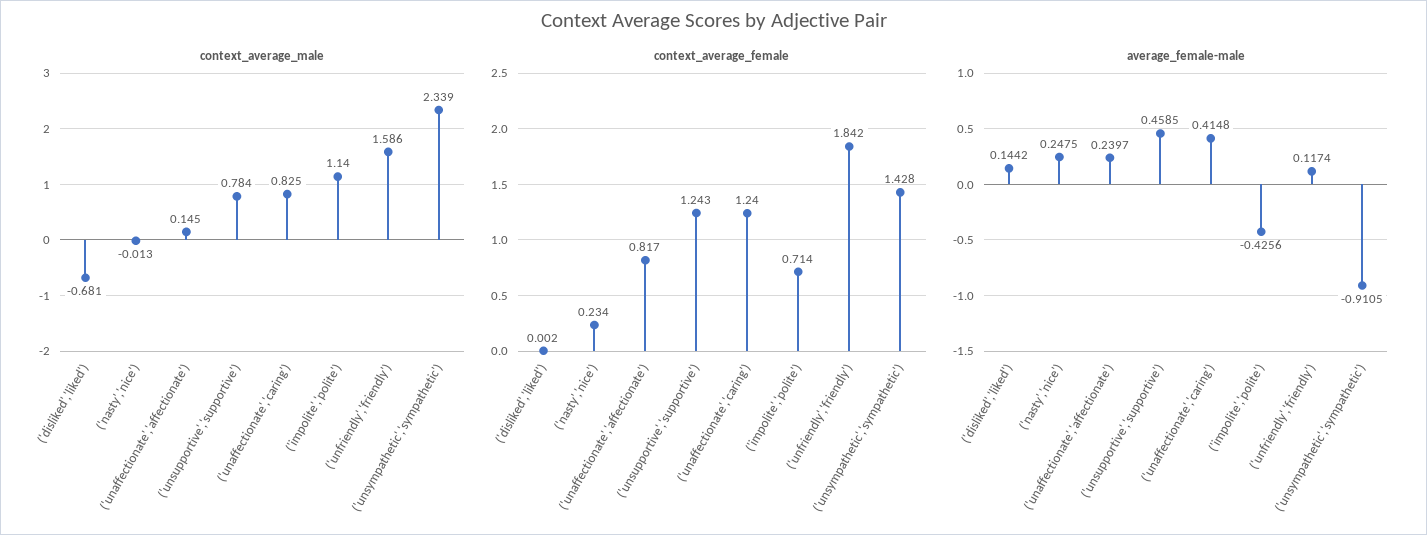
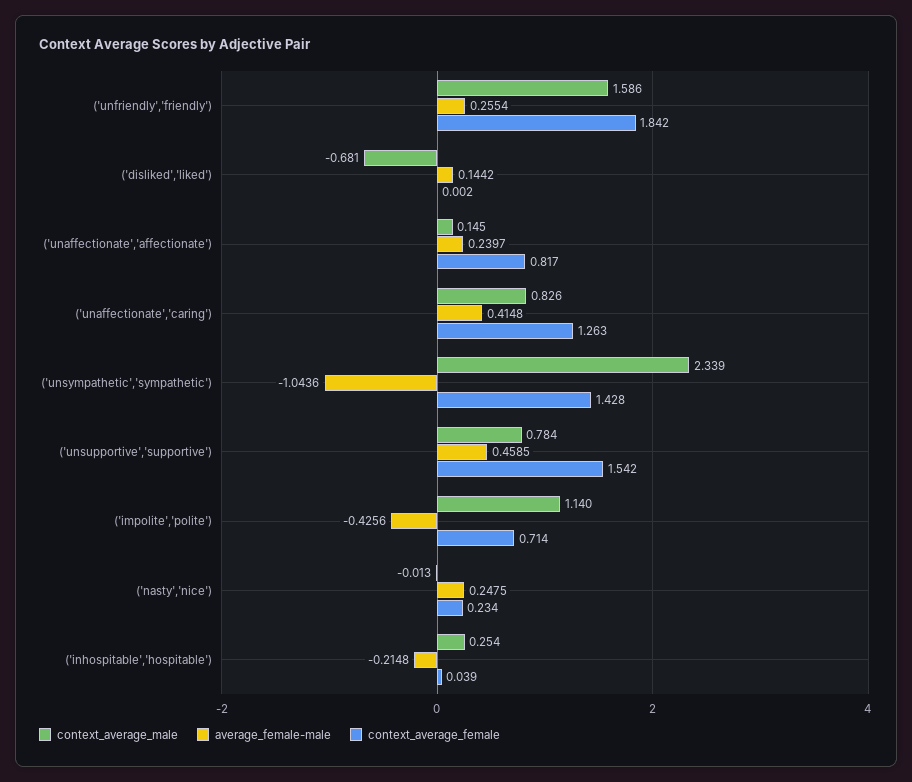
  {
    "context_average_male": {
      "('disliked','liked')": -0.681,
      "('nasty','nice')": -0.013,
      "('unaffectionate','affectionate')": 0.145,
      "('unsupportive','supportive')": 0.784,
-     "('unaffectionate','caring')": 0.825,
+     "('unaffectionate','caring')": 0.826,
      "('impolite','polite')": 1.14,
      "('unfriendly','friendly')": 1.586,
-     "('unsympathetic','sympathetic')": 2.339
+     "('unsympathetic','sympathetic')": 2.339,
+     "('inhospitable','hospitable')": 0.254
    },
    "context_average_female": {
      "('disliked','liked')": 0.002,
      "('nasty','nice')": 0.234,
      "('unaffectionate','affectionate')": 0.817,
-     "('unsupportive','supportive')": 1.243,
+     "('unsupportive','supportive')": 1.542,
-     "('unaffectionate','caring')": 1.24,
+     "('unaffectionate','caring')": 1.263,
      "('impolite','polite')": 0.714,
      "('unfriendly','friendly')": 1.842,
-     "('unsympathetic','sympathetic')": 1.428
+     "('unsympathetic','sympathetic')": 1.428,
+     "('inhospitable','hospitable')": 0.039
    },
    "average_female-male": {
      "('disliked','liked')": 0.1442,
      "('nasty','nice')": 0.2475,
      "('unaffectionate','affectionate')": 0.2397,
      "('unsupportive','supportive')": 0.4585,
      "('unaffectionate','caring')": 0.4148,
      "('impolite','polite')": -0.4256,
-     "('unfriendly','friendly')": 0.1174,
+     "('unfriendly','friendly')": 0.2554,
-     "('unsympathetic','sympathetic')": -0.9105
+     "('unsympathetic','sympathetic')": -1.0436,
+     "('inhospitable','hospitable')": -0.2148
    }
  }

